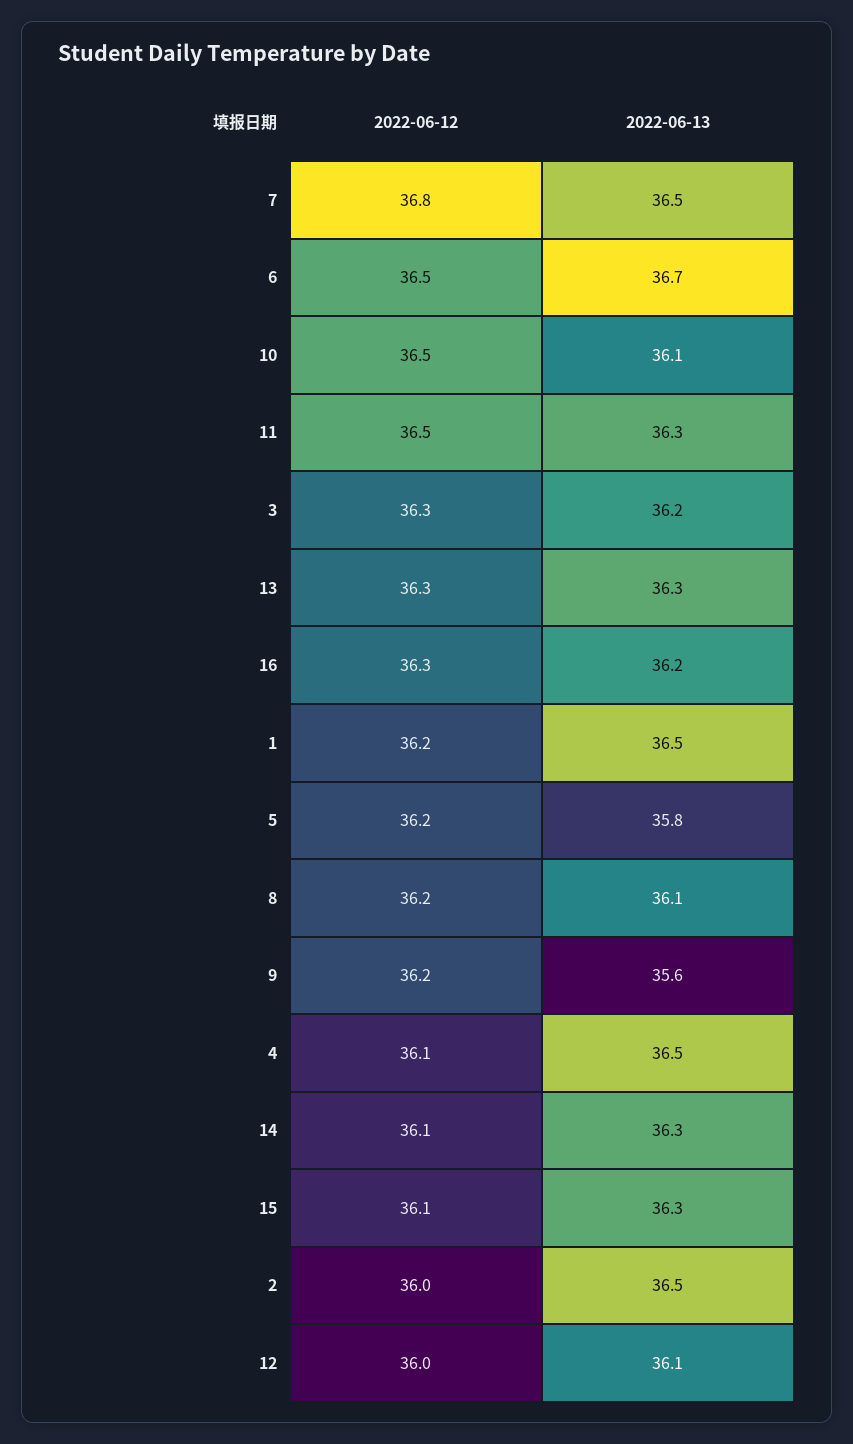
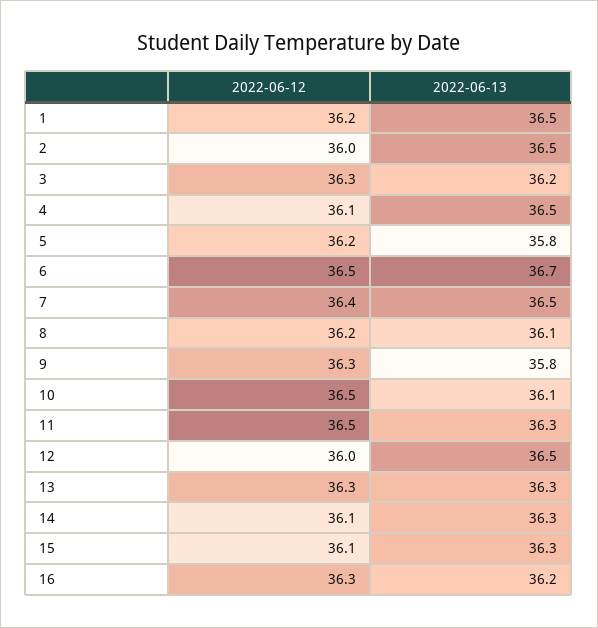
  {
    "2022-06-12": {
-     "7": 36.8,
+     "7": 36.4,
      "6": 36.5,
      "10": 36.5,
      "11": 36.5,
      "3": 36.3,
      "13": 36.3,
      "16": 36.3,
      "1": 36.2,
      "5": 36.2,
      "8": 36.2,
-     "9": 36.2,
+     "9": 36.3,
      "4": 36.1,
      "14": 36.1,
      "15": 36.1,
      "2": 36,
      "12": 36
    },
    "2022-06-13": {
      "7": 36.5,
      "6": 36.7,
      "10": 36.1,
      "11": 36.3,
      "3": 36.2,
      "13": 36.3,
      "16": 36.2,
      "1": 36.5,
      "5": 35.8,
      "8": 36.1,
-     "9": 35.6,
+     "9": 35.8,
      "4": 36.5,
      "14": 36.3,
      "15": 36.3,
      "2": 36.5,
-     "12": 36.1
+     "12": 36.5
    }
  }

